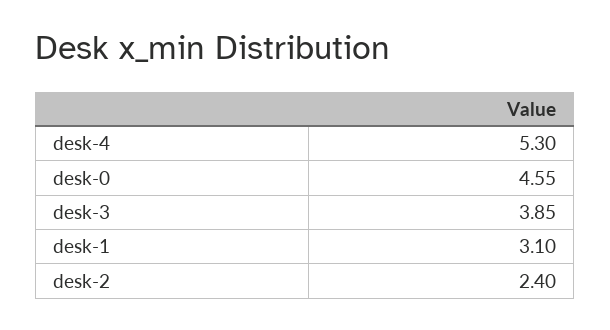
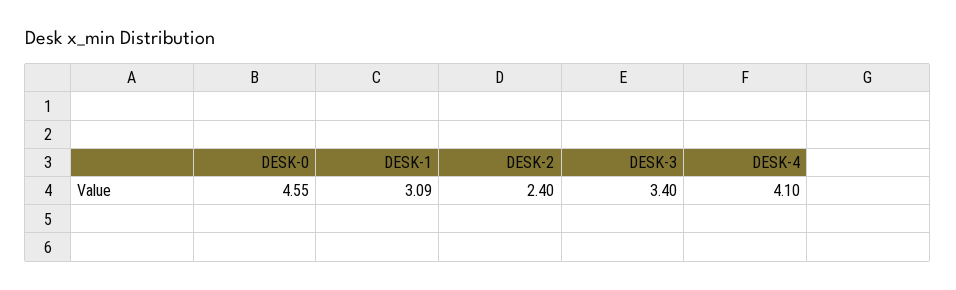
  {
-   "desk-4": 5.3,
+   "desk-4": 4.1,
    "desk-0": 4.55,
-   "desk-3": 3.85,
+   "desk-3": 3.4,
-   "desk-1": 3.1,
+   "desk-1": 3.09,
    "desk-2": 2.4
  }

